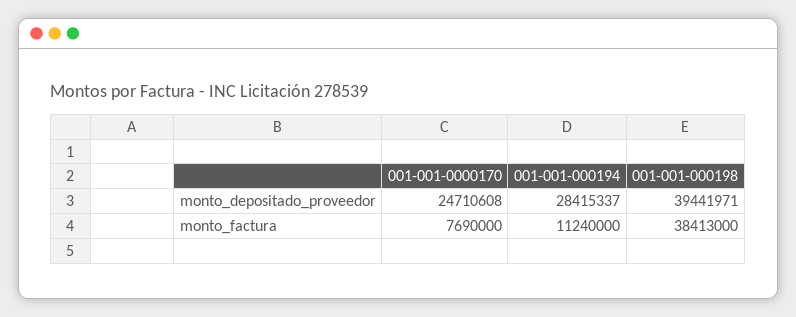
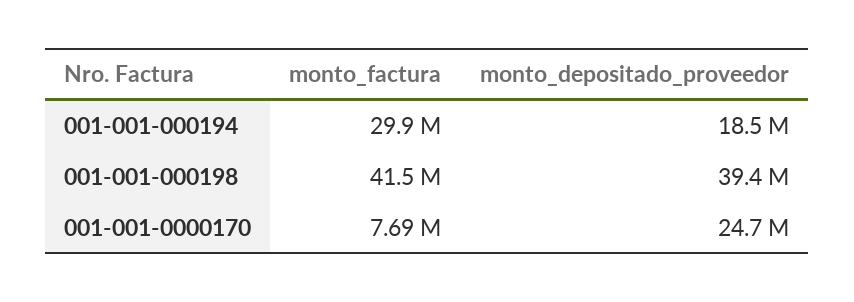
  {
    "001-001-0000170": {
      "monto_depositado_proveedor": 24710608,
      "monto_factura": 7690000
    },
    "001-001-000194": {
-     "monto_depositado_proveedor": 28415337,
+     "monto_depositado_proveedor": 18500000,
-     "monto_factura": 11240000
+     "monto_factura": 29900000
    },
    "001-001-000198": {
      "monto_depositado_proveedor": 39441971,
-     "monto_factura": 38413000
+     "monto_factura": 41500000
    }
  }

